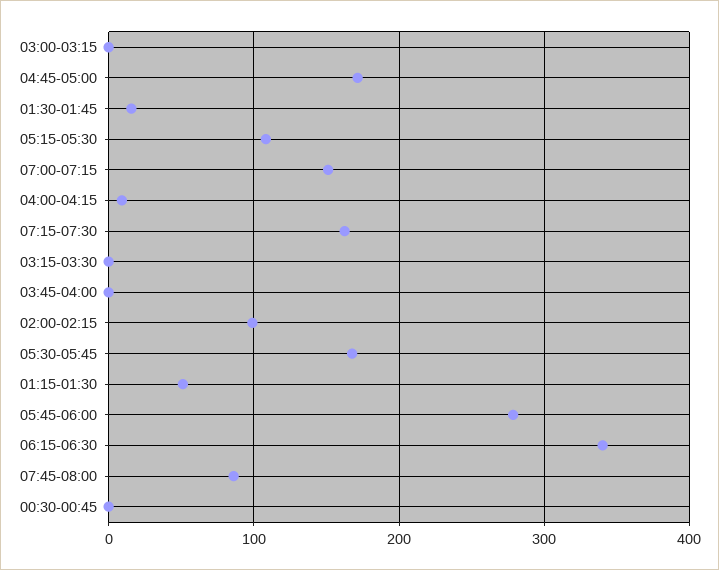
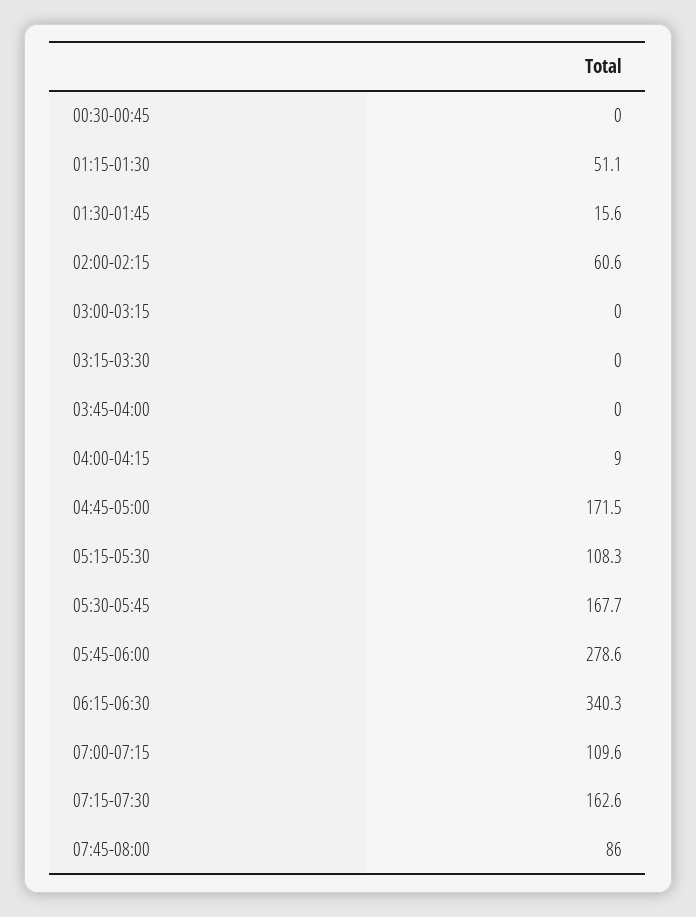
  {
    "03:00-03:15": 0,
    "04:45-05:00": 171.5,
    "01:30-01:45": 15.6,
    "05:15-05:30": 108.3,
-   "07:00-07:15": 150,
+   "07:00-07:15": 109.6,
    "04:00-04:15": 9,
    "07:15-07:30": 162.6,
    "03:15-03:30": 0,
    "03:45-04:00": 0,
-   "02:00-02:15": 100,
+   "02:00-02:15": 60.6,
    "05:30-05:45": 167.7,
    "01:15-01:30": 51.1,
    "05:45-06:00": 278.6,
    "06:15-06:30": 340.3,
    "07:45-08:00": 86,
    "00:30-00:45": 0
  }

